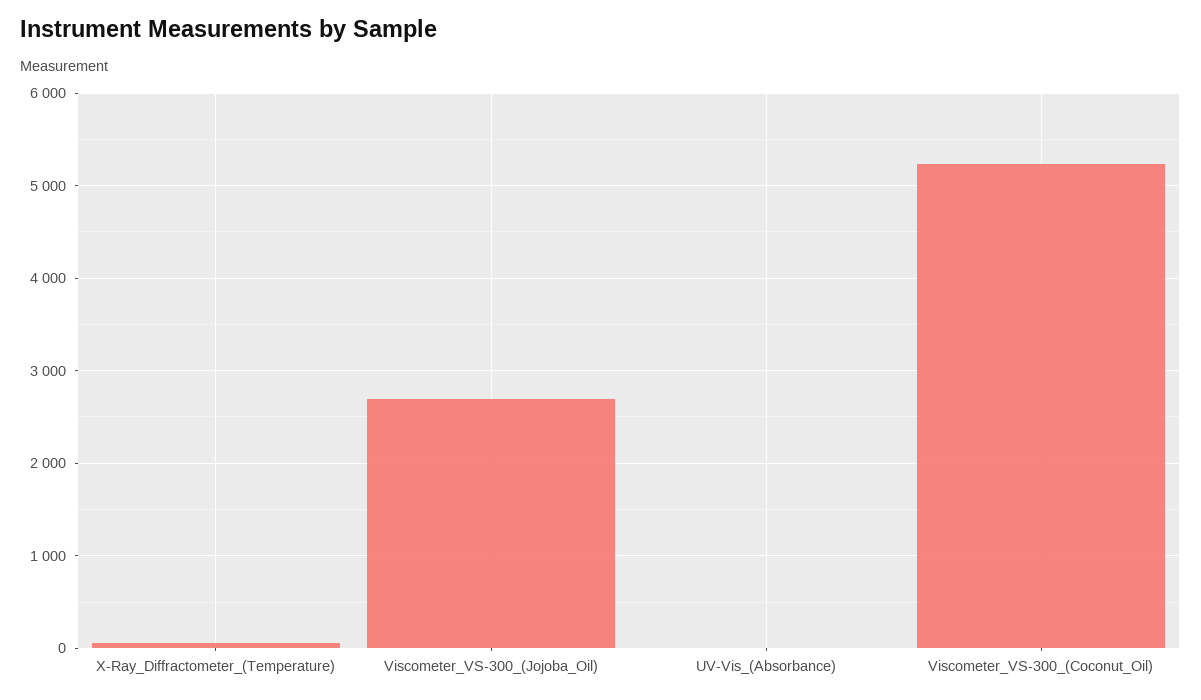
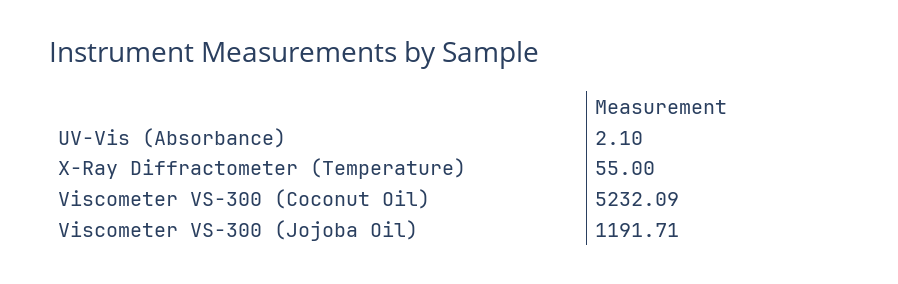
  {
    "X-Ray_Diffractometer_(Temperature)": 55,
-   "Viscometer_VS-300_(Jojoba_Oil)": 2700,
+   "Viscometer_VS-300_(Jojoba_Oil)": 1191.71,
    "UV-Vis_(Absorbance)": 2.1,
    "Viscometer_VS-300_(Coconut_Oil)": 5232.09
  }

